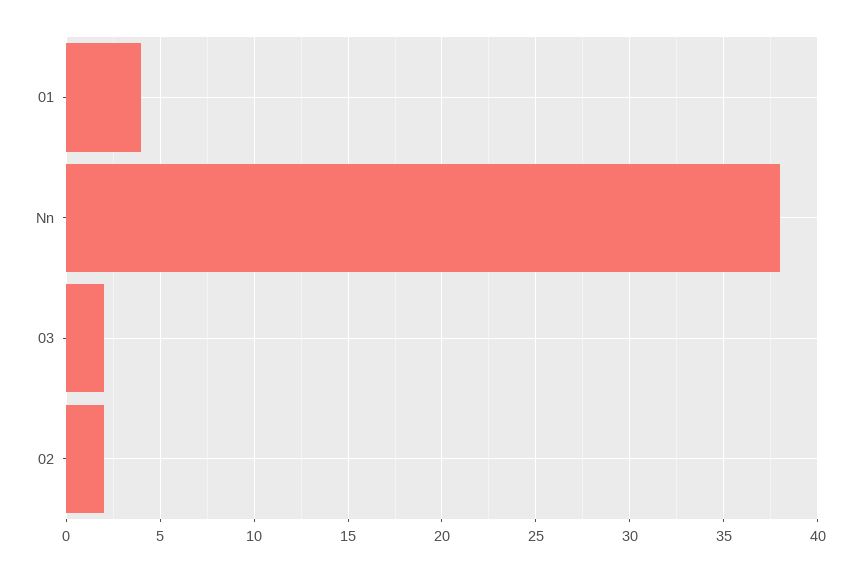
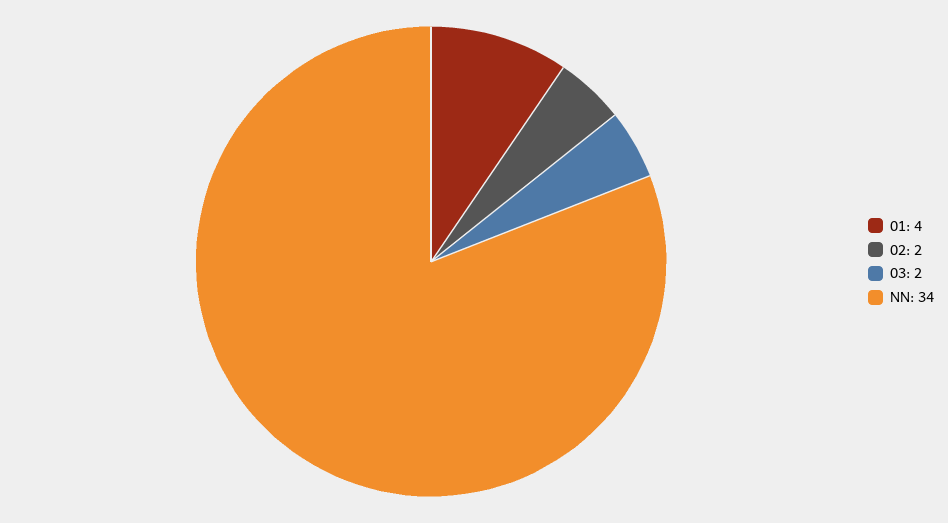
  {
    "01": 4,
-   "Nn": 38,
+   "Nn": 34,
    "03": 2,
    "02": 2
  }

